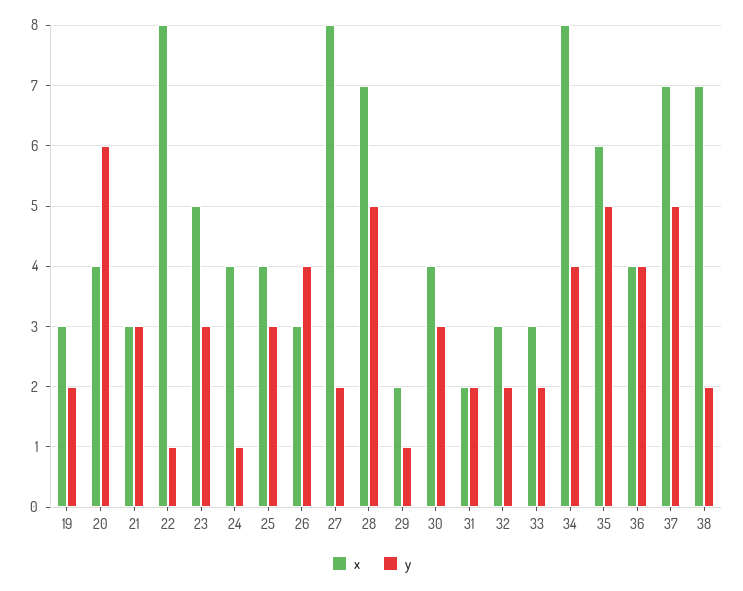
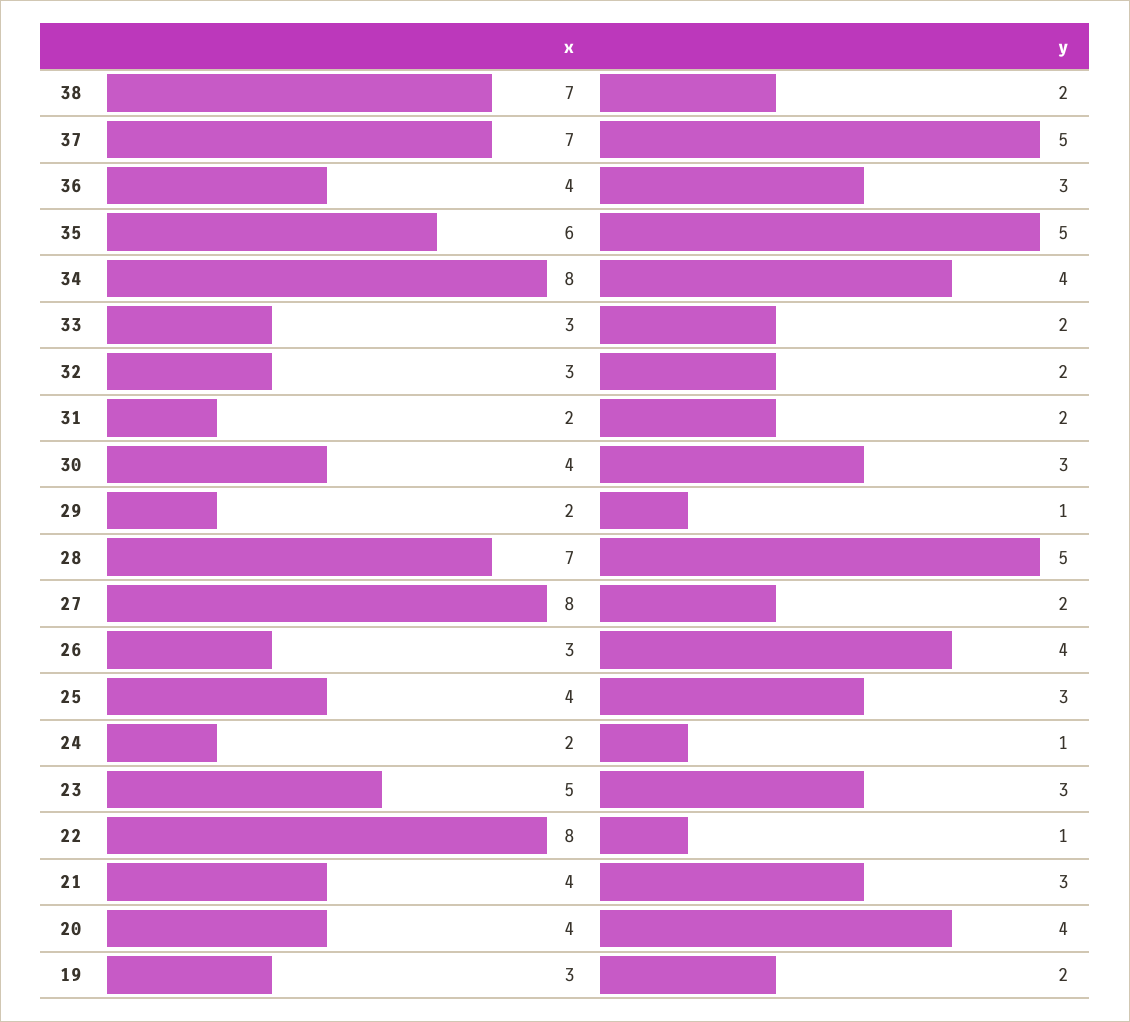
  {
    "x": {
      "19": 3,
      "20": 4,
-     "21": 3,
+     "21": 4,
      "22": 8,
      "23": 5,
-     "24": 4,
+     "24": 2,
      "25": 4,
      "26": 3,
      "27": 8,
      "28": 7,
      "29": 2,
      "30": 4,
      "31": 2,
      "32": 3,
      "33": 3,
      "34": 8,
      "35": 6,
      "36": 4,
      "37": 7,
      "38": 7
    },
    "y": {
      "19": 2,
-     "20": 6,
+     "20": 4,
      "21": 3,
      "22": 1,
      "23": 3,
      "24": 1,
      "25": 3,
      "26": 4,
      "27": 2,
      "28": 5,
      "29": 1,
      "30": 3,
      "31": 2,
      "32": 2,
      "33": 2,
      "34": 4,
      "35": 5,
-     "36": 4,
+     "36": 3,
      "37": 5,
      "38": 2
    }
  }

